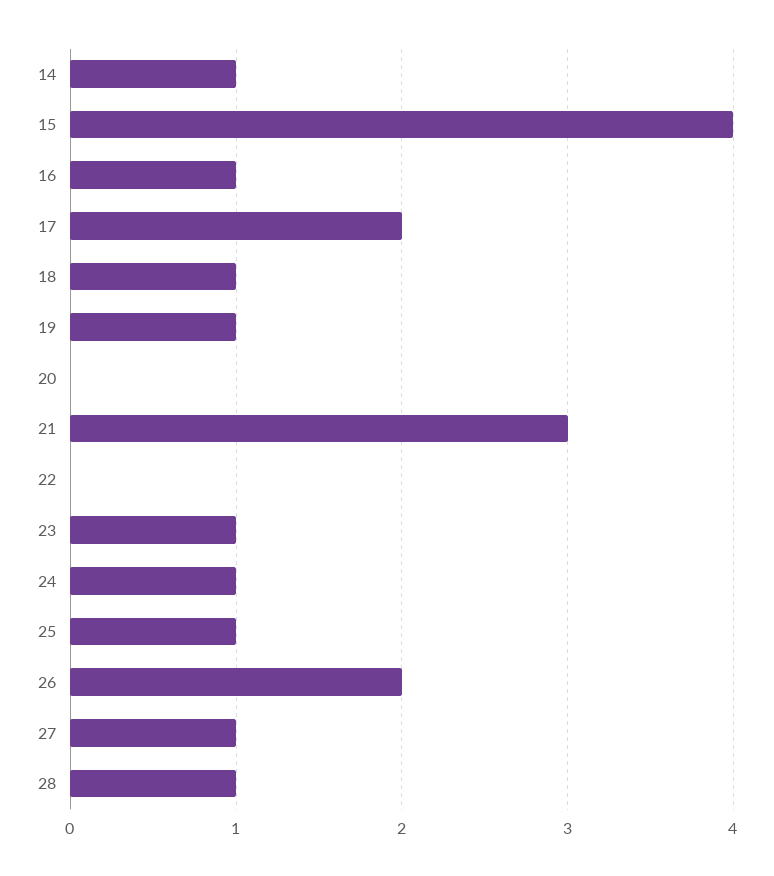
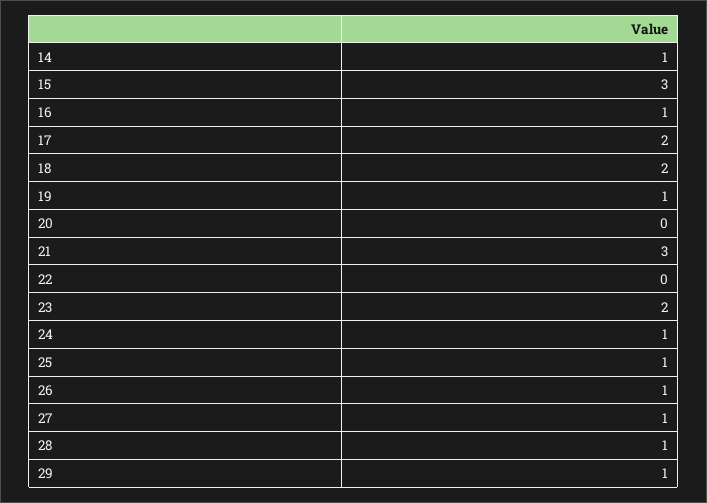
  {
    "14": 1,
-   "15": 4,
+   "15": 3,
    "16": 1,
    "17": 2,
-   "18": 1,
+   "18": 2,
    "19": 1,
    "20": 0,
    "21": 3,
    "22": 0,
-   "23": 1,
+   "23": 2,
    "24": 1,
    "25": 1,
-   "26": 2,
+   "26": 1,
    "27": 1,
-   "28": 1
+   "28": 1,
+   "29": 1
  }

